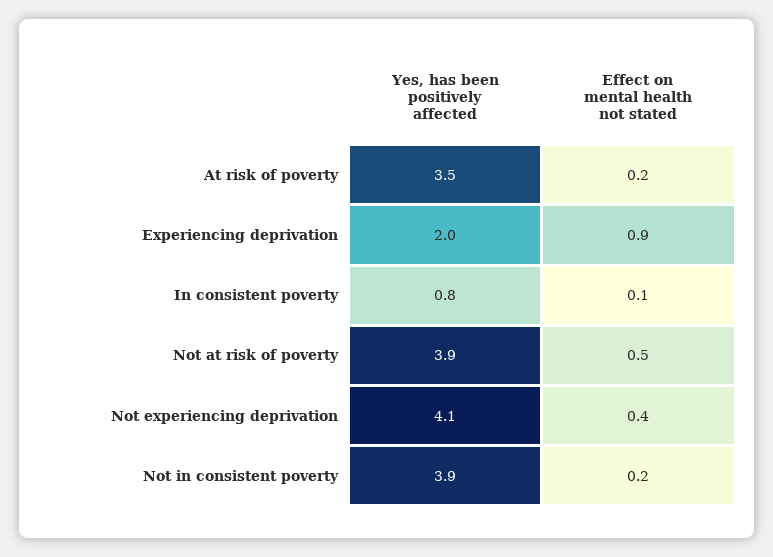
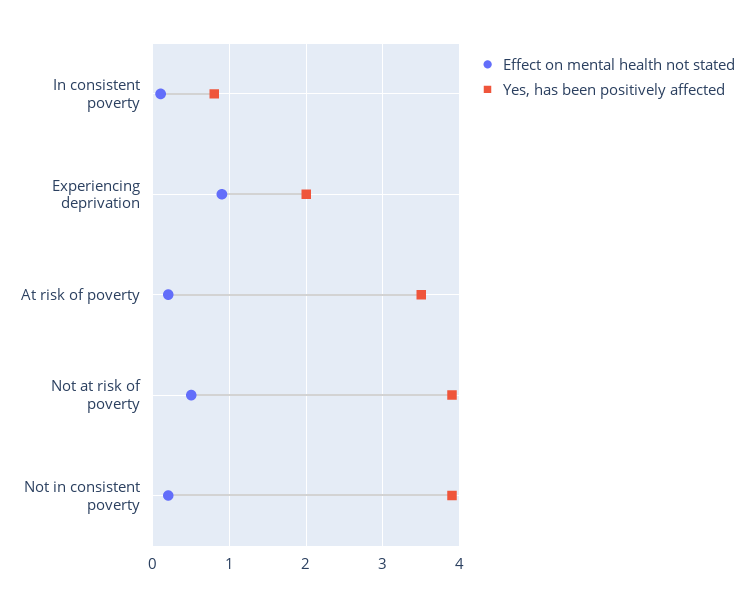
  {
    "Yes, has been positively affected": {
      "At risk of poverty": 3.5,
      "Experiencing deprivation": 2,
      "In consistent poverty": 0.8,
      "Not at risk of poverty": 3.9,
-     "Not experiencing deprivation": 4.1,
      "Not in consistent poverty": 3.9
    },
    "Effect on mental health not stated": {
      "At risk of poverty": 0.2,
      "Experiencing deprivation": 0.9,
      "In consistent poverty": 0.1,
      "Not at risk of poverty": 0.5,
-     "Not experiencing deprivation": 0.4,
      "Not in consistent poverty": 0.2
    }
  }

